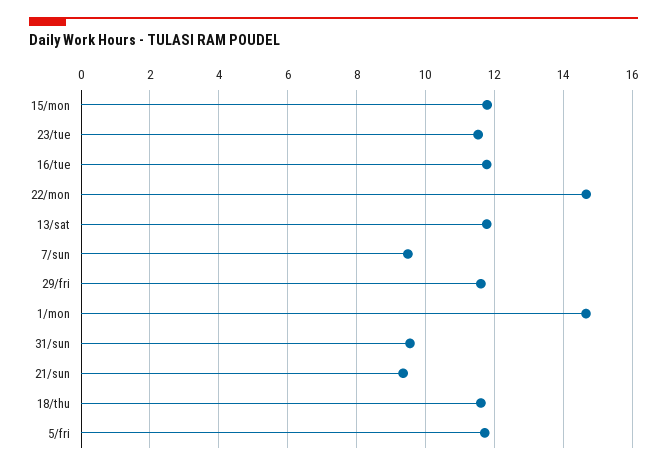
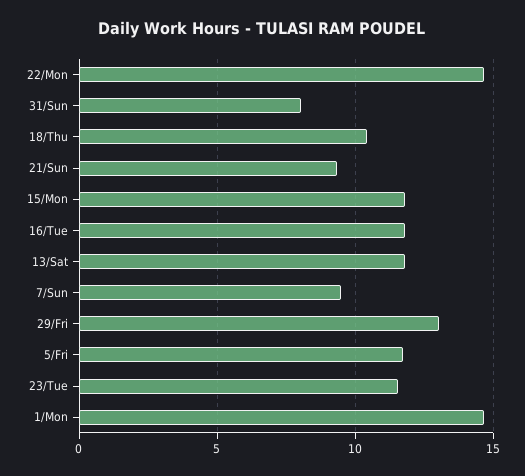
  {
    "15/mon": 11.8,
    "23/tue": 11.6,
    "16/tue": 11.8,
    "22/mon": 14.6,
    "13/sat": 11.8,
    "7/sun": 9.4,
-   "29/fri": 11.6,
+   "29/fri": 13,
    "1/mon": 14.6,
-   "31/sun": 9.6,
+   "31/sun": 8,
    "21/sun": 9.4,
-   "18/thu": 11.6,
+   "18/thu": 10.5,
    "5/fri": 11.8
  }

